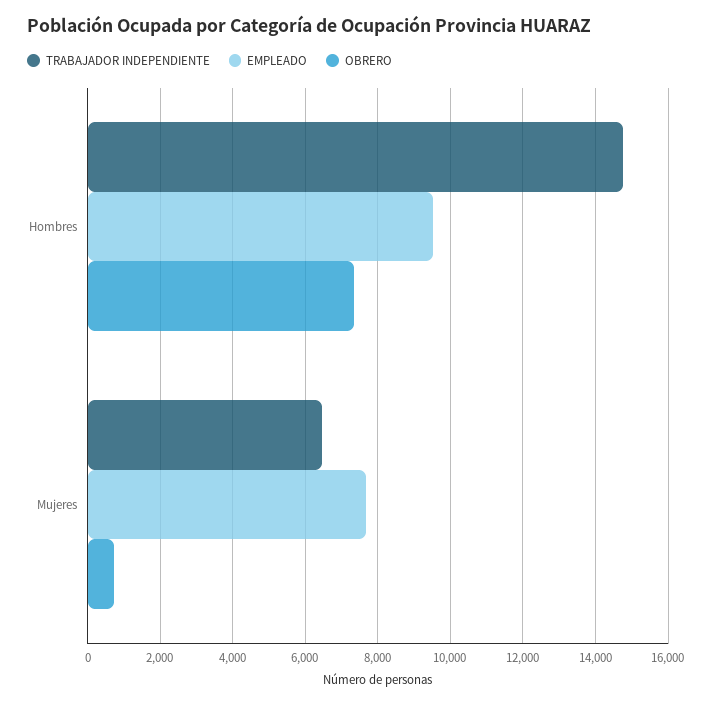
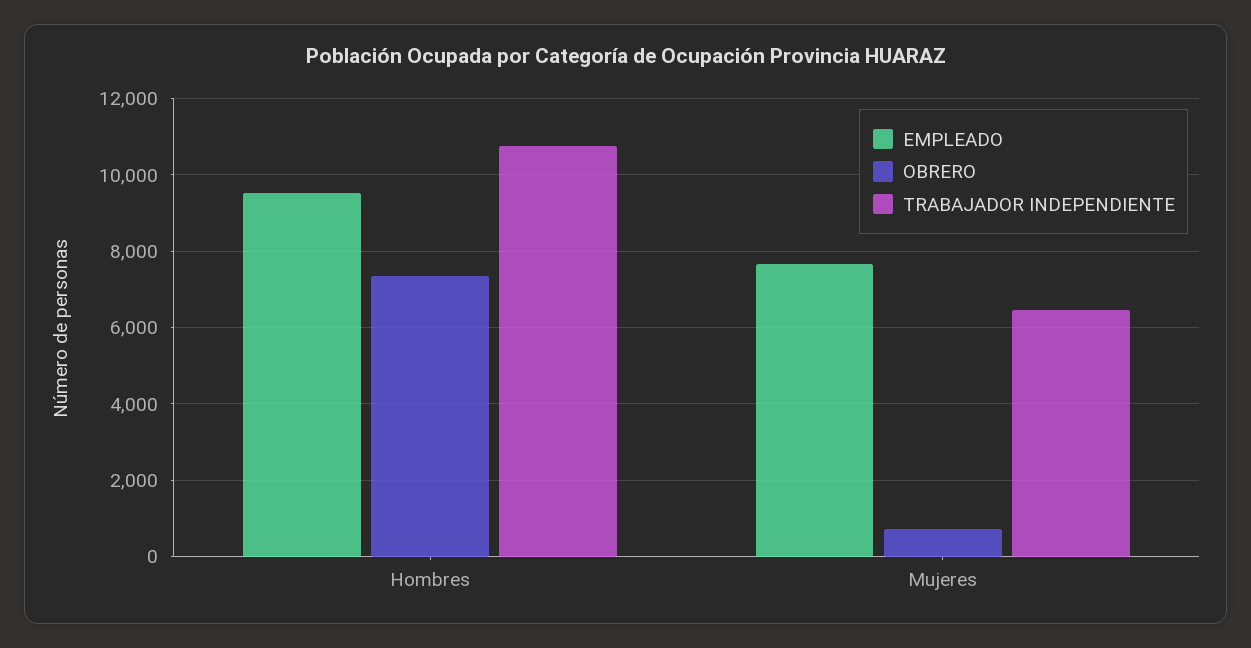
  {
    "TRABAJADOR INDEPENDIENTE": {
-     "Hombres": 14800,
+     "Hombres": 10800,
      "Mujeres": 6400
    },
    "EMPLEADO": {
      "Hombres": 9600,
      "Mujeres": 7600
    },
    "OBRERO": {
      "Hombres": 7400,
      "Mujeres": 800
    }
  }

